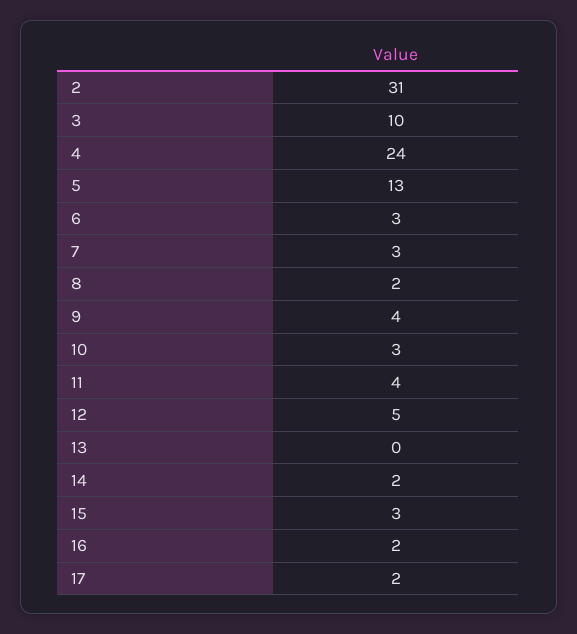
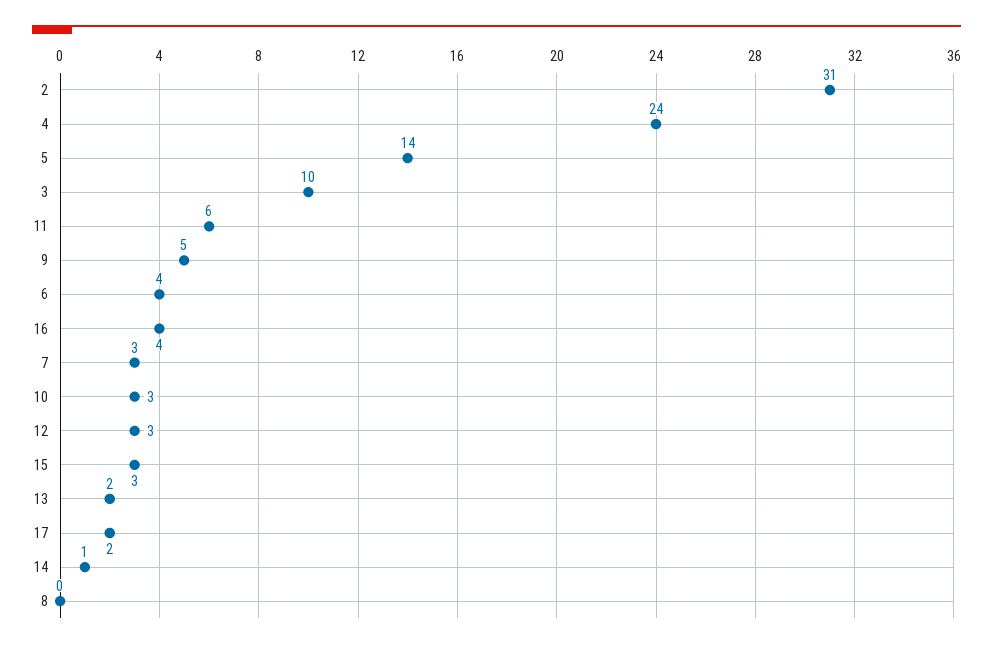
  {
    "2": 31,
    "3": 10,
    "4": 24,
-   "5": 13,
+   "5": 14,
-   "6": 3,
+   "6": 4,
    "7": 3,
-   "8": 2,
+   "8": 0,
-   "9": 4,
+   "9": 5,
    "10": 3,
-   "11": 4,
+   "11": 6,
-   "12": 5,
+   "12": 3,
-   "13": 0,
+   "13": 2,
-   "14": 2,
+   "14": 1,
    "15": 3,
-   "16": 2,
+   "16": 4,
    "17": 2
  }

